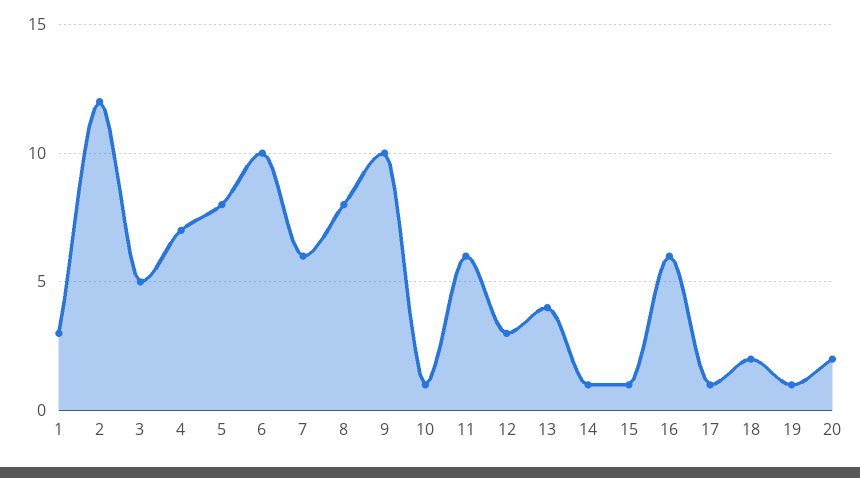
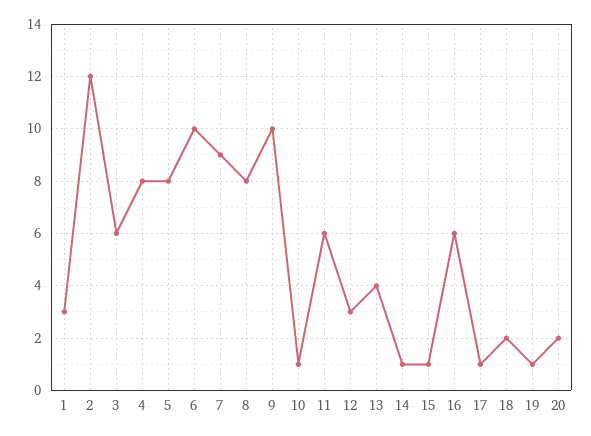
  {
    "1": 3,
    "2": 12,
-   "3": 5,
+   "3": 6,
-   "4": 7,
+   "4": 8,
    "5": 8,
    "6": 10,
-   "7": 6,
+   "7": 9,
    "8": 8,
    "9": 10,
    "10": 1,
    "11": 6,
    "12": 3,
    "13": 4,
    "14": 1,
    "15": 1,
    "16": 6,
    "17": 1,
    "18": 2,
    "19": 1,
    "20": 2
  }

